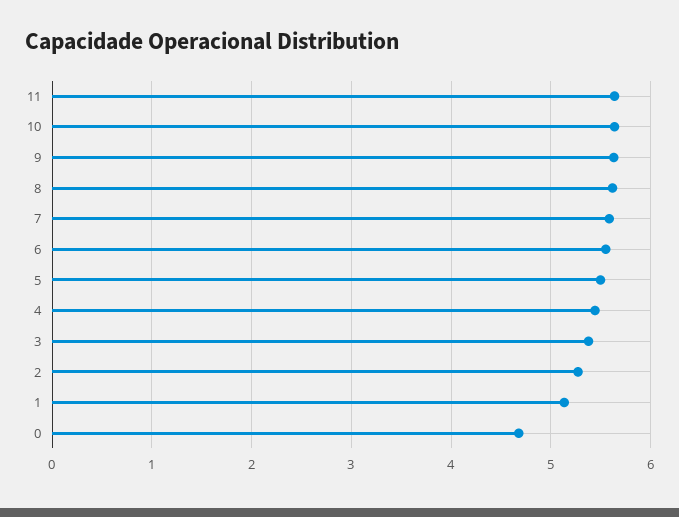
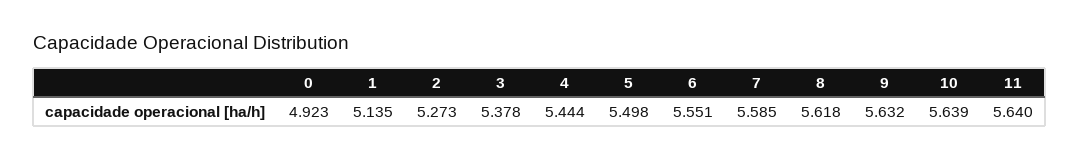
  {
    "11": 5.64,
    "10": 5.639,
    "9": 5.632,
    "8": 5.618,
    "7": 5.585,
    "6": 5.551,
    "5": 5.498,
    "4": 5.444,
    "3": 5.378,
    "2": 5.273,
    "1": 5.135,
-   "0": 4.7
+   "0": 4.923
  }

